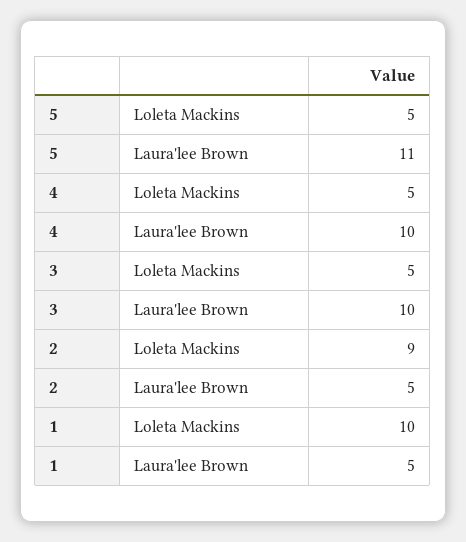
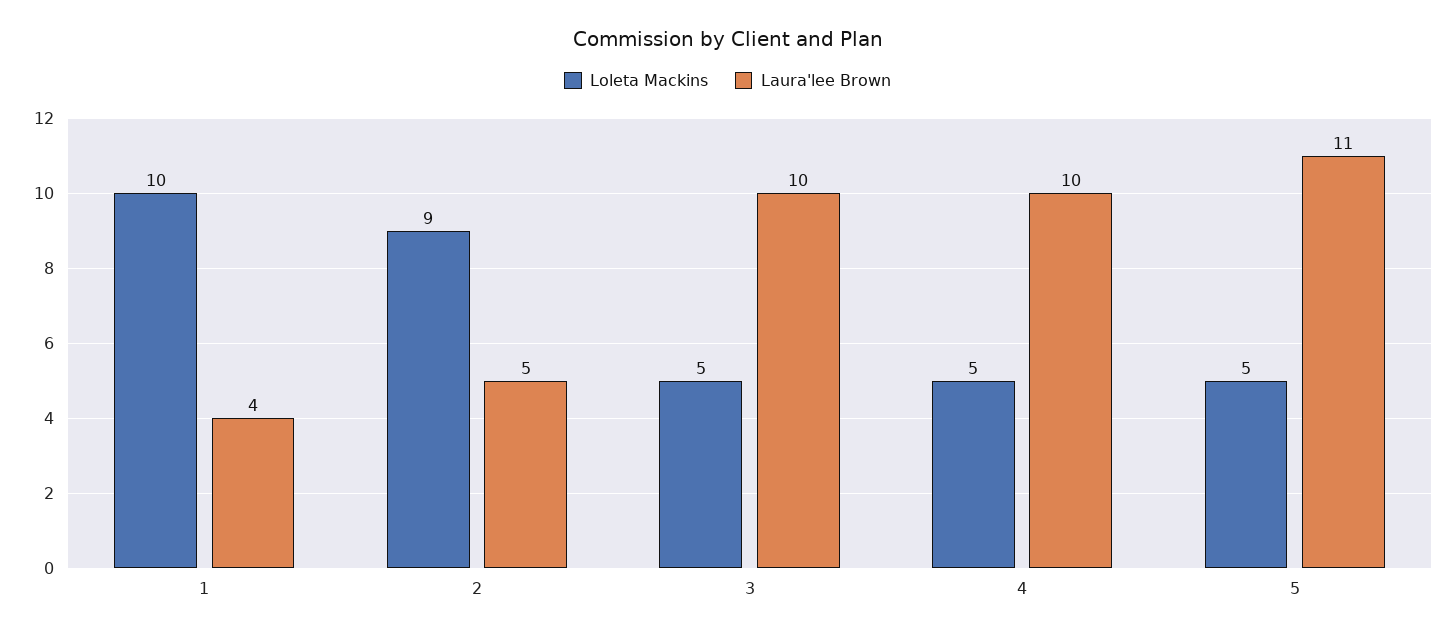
  {
    "Loleta Mackins": {
      "5": 5,
      "4": 5,
      "3": 5,
      "2": 9,
      "1": 10
    },
    "Laura'lee Brown": {
      "5": 11,
      "4": 10,
      "3": 10,
      "2": 5,
-     "1": 5
+     "1": 4
    }
  }

